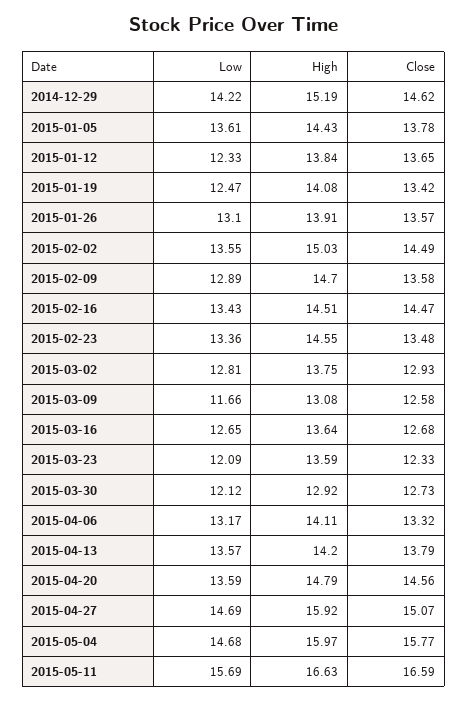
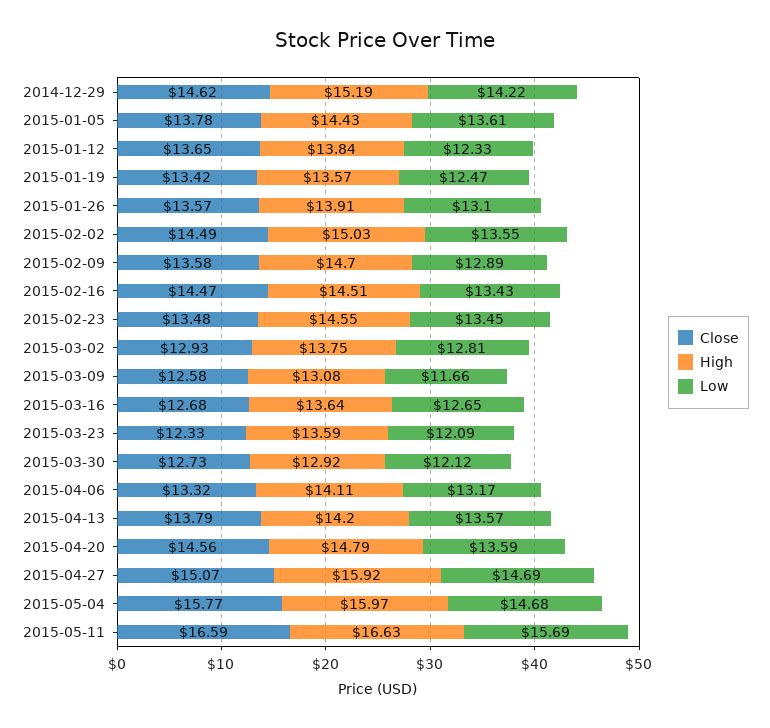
  {
    "Low": {
      "2014-12-29": 14.22,
      "2015-01-05": 13.61,
      "2015-01-12": 12.33,
      "2015-01-19": 12.47,
      "2015-01-26": 13.1,
      "2015-02-02": 13.55,
      "2015-02-09": 12.89,
      "2015-02-16": 13.43,
-     "2015-02-23": 13.36,
+     "2015-02-23": 13.45,
      "2015-03-02": 12.81,
      "2015-03-09": 11.66,
      "2015-03-16": 12.65,
      "2015-03-23": 12.09,
      "2015-03-30": 12.12,
      "2015-04-06": 13.17,
      "2015-04-13": 13.57,
      "2015-04-20": 13.59,
      "2015-04-27": 14.69,
      "2015-05-04": 14.68,
      "2015-05-11": 15.69
    },
    "High": {
      "2014-12-29": 15.19,
      "2015-01-05": 14.43,
      "2015-01-12": 13.84,
-     "2015-01-19": 14.08,
+     "2015-01-19": 13.57,
      "2015-01-26": 13.91,
      "2015-02-02": 15.03,
      "2015-02-09": 14.7,
      "2015-02-16": 14.51,
      "2015-02-23": 14.55,
      "2015-03-02": 13.75,
      "2015-03-09": 13.08,
      "2015-03-16": 13.64,
      "2015-03-23": 13.59,
      "2015-03-30": 12.92,
      "2015-04-06": 14.11,
      "2015-04-13": 14.2,
      "2015-04-20": 14.79,
      "2015-04-27": 15.92,
      "2015-05-04": 15.97,
      "2015-05-11": 16.63
    },
    "Close": {
      "2014-12-29": 14.62,
      "2015-01-05": 13.78,
      "2015-01-12": 13.65,
      "2015-01-19": 13.42,
      "2015-01-26": 13.57,
      "2015-02-02": 14.49,
      "2015-02-09": 13.58,
      "2015-02-16": 14.47,
      "2015-02-23": 13.48,
      "2015-03-02": 12.93,
      "2015-03-09": 12.58,
      "2015-03-16": 12.68,
      "2015-03-23": 12.33,
      "2015-03-30": 12.73,
      "2015-04-06": 13.32,
      "2015-04-13": 13.79,
      "2015-04-20": 14.56,
      "2015-04-27": 15.07,
      "2015-05-04": 15.77,
      "2015-05-11": 16.59
    }
  }

